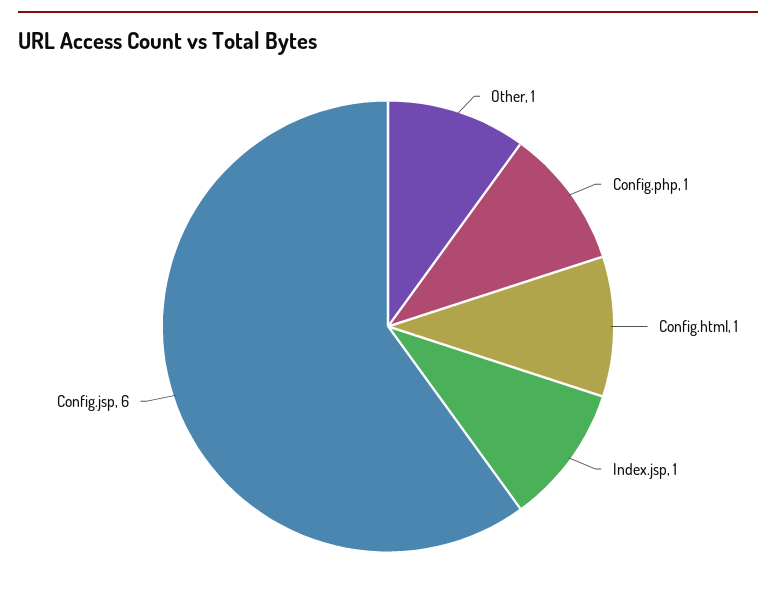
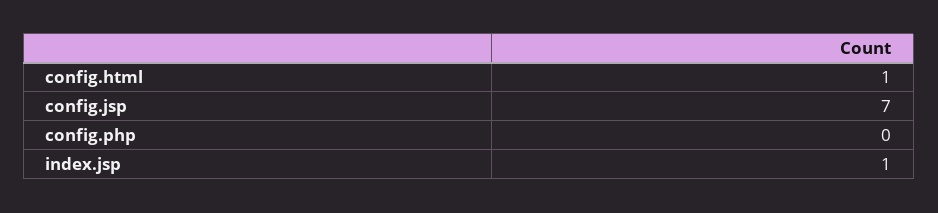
  {
-   "Other": 1,
-   "Config.php": 1,
+   "Config.php": 0,
    "Config.html": 1,
    "Index.jsp": 1,
-   "Config.jsp": 6
+   "Config.jsp": 7
  }

